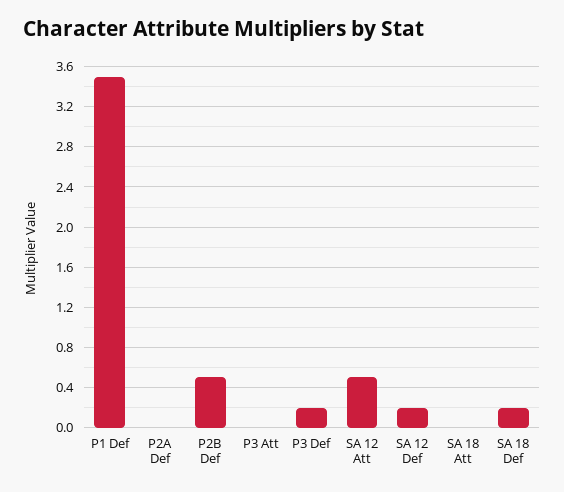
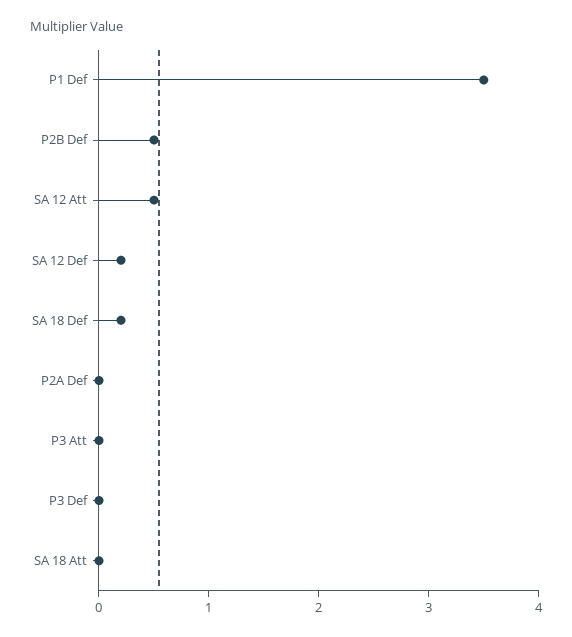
  {
    "P1 Def": 3.5,
    "P2A Def": 0,
    "P2B Def": 0.5,
    "P3 Att": 0,
-   "P3 Def": 0.2,
+   "P3 Def": 0,
    "SA 12 Att": 0.5,
    "SA 12 Def": 0.2,
    "SA 18 Att": 0,
    "SA 18 Def": 0.2
  }

